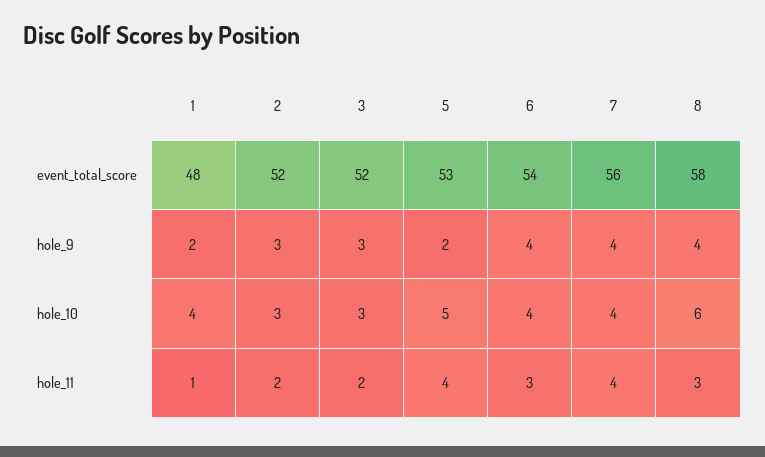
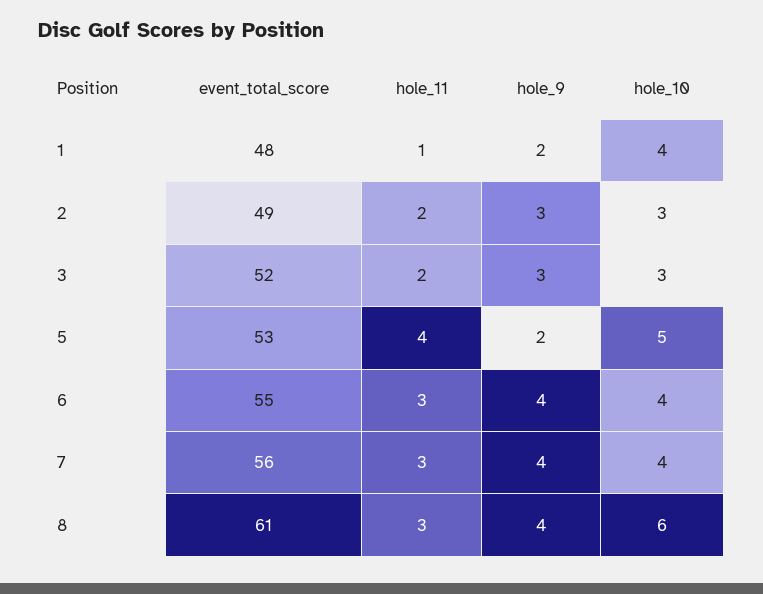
  {
    "1": {
      "event_total_score": 48,
      "hole_9": 2,
      "hole_10": 4,
      "hole_11": 1
    },
    "2": {
-     "event_total_score": 52,
+     "event_total_score": 49,
      "hole_9": 3,
      "hole_10": 3,
      "hole_11": 2
    },
    "3": {
      "event_total_score": 52,
      "hole_9": 3,
      "hole_10": 3,
      "hole_11": 2
    },
    "5": {
      "event_total_score": 53,
      "hole_9": 2,
      "hole_10": 5,
      "hole_11": 4
    },
    "6": {
-     "event_total_score": 54,
+     "event_total_score": 55,
      "hole_9": 4,
      "hole_10": 4,
      "hole_11": 3
    },
    "7": {
      "event_total_score": 56,
      "hole_9": 4,
      "hole_10": 4,
-     "hole_11": 4
+     "hole_11": 3
    },
    "8": {
-     "event_total_score": 58,
+     "event_total_score": 61,
      "hole_9": 4,
      "hole_10": 6,
      "hole_11": 3
    }
  }

